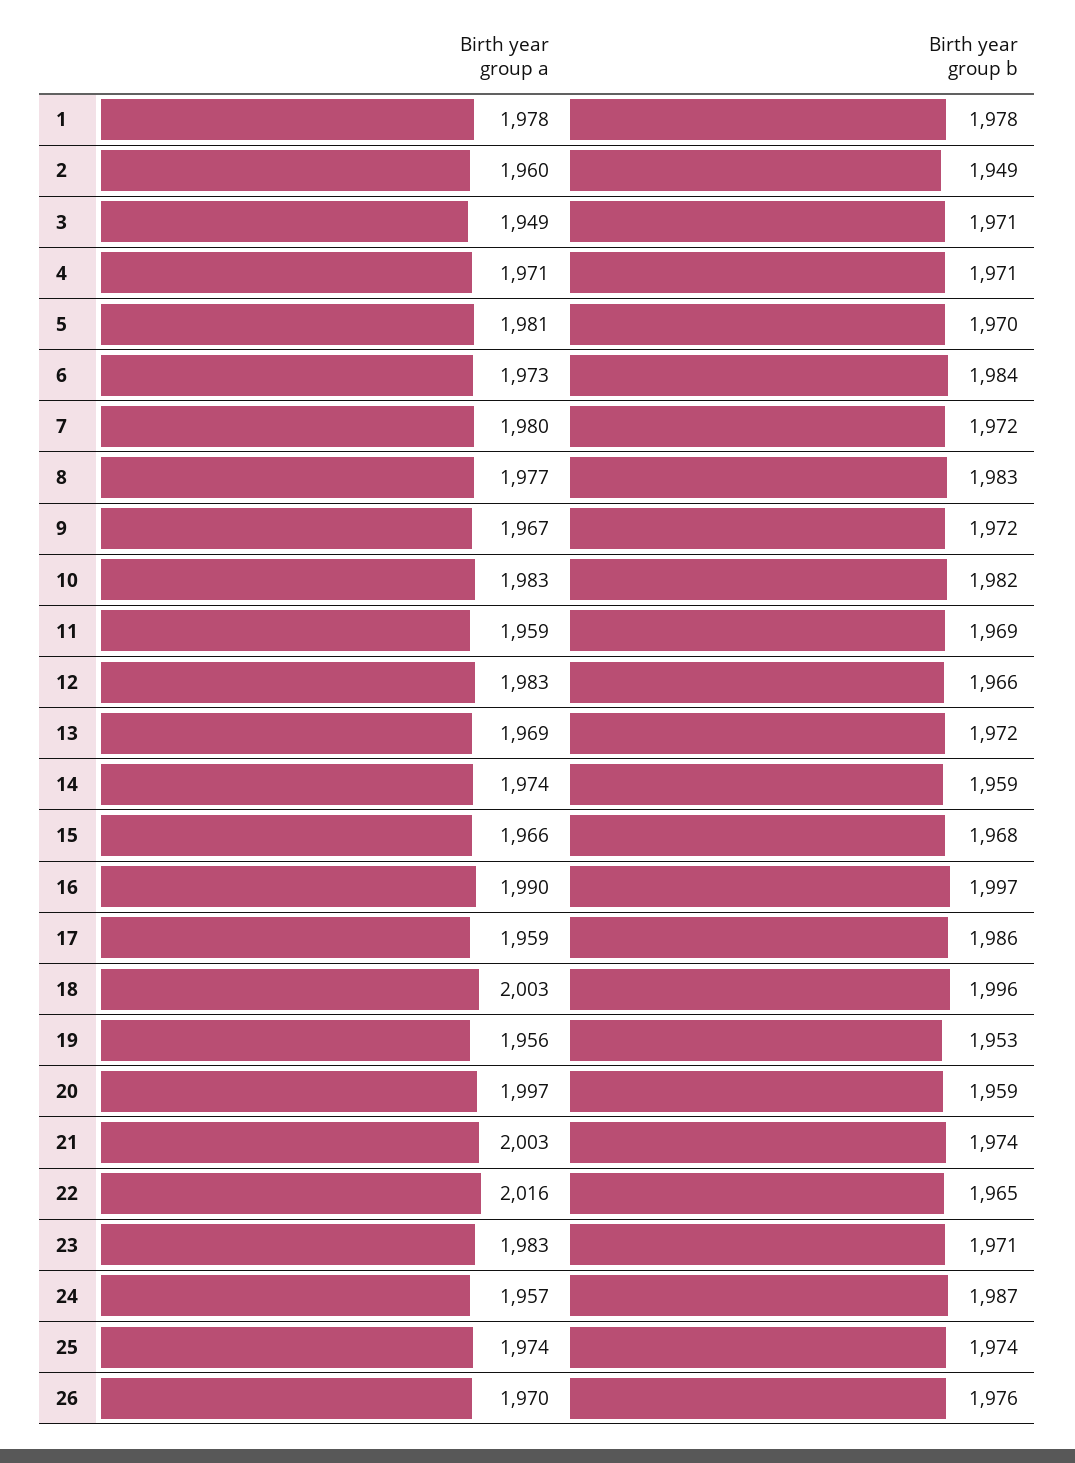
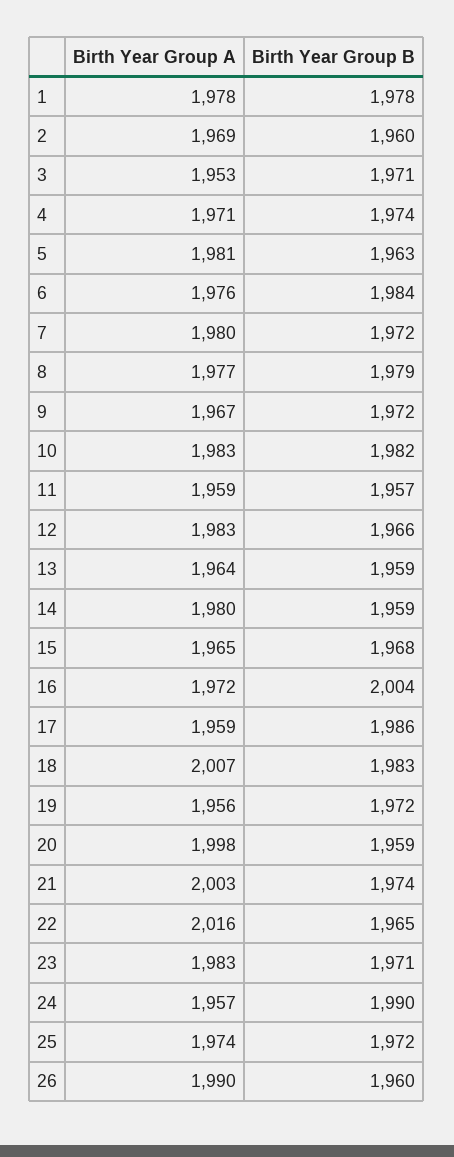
  {
    "Birth year group a": {
      "1": 1978,
-     "2": 1960,
+     "2": 1969,
-     "3": 1949,
+     "3": 1953,
      "4": 1971,
      "5": 1981,
-     "6": 1973,
+     "6": 1976,
      "7": 1980,
      "8": 1977,
      "9": 1967,
      "10": 1983,
      "11": 1959,
      "12": 1983,
-     "13": 1969,
+     "13": 1964,
-     "14": 1974,
+     "14": 1980,
-     "15": 1966,
+     "15": 1965,
-     "16": 1990,
+     "16": 1972,
      "17": 1959,
-     "18": 2003,
+     "18": 2007,
      "19": 1956,
-     "20": 1997,
+     "20": 1998,
      "21": 2003,
      "22": 2016,
      "23": 1983,
      "24": 1957,
      "25": 1974,
-     "26": 1970
+     "26": 1990
    },
    "Birth year group b": {
      "1": 1978,
-     "2": 1949,
+     "2": 1960,
      "3": 1971,
-     "4": 1971,
+     "4": 1974,
-     "5": 1970,
+     "5": 1963,
      "6": 1984,
      "7": 1972,
-     "8": 1983,
+     "8": 1979,
      "9": 1972,
      "10": 1982,
-     "11": 1969,
+     "11": 1957,
      "12": 1966,
-     "13": 1972,
+     "13": 1959,
      "14": 1959,
      "15": 1968,
-     "16": 1997,
+     "16": 2004,
      "17": 1986,
-     "18": 1996,
+     "18": 1983,
-     "19": 1953,
+     "19": 1972,
      "20": 1959,
      "21": 1974,
      "22": 1965,
      "23": 1971,
-     "24": 1987,
+     "24": 1990,
-     "25": 1974,
+     "25": 1972,
-     "26": 1976
+     "26": 1960
    }
  }

